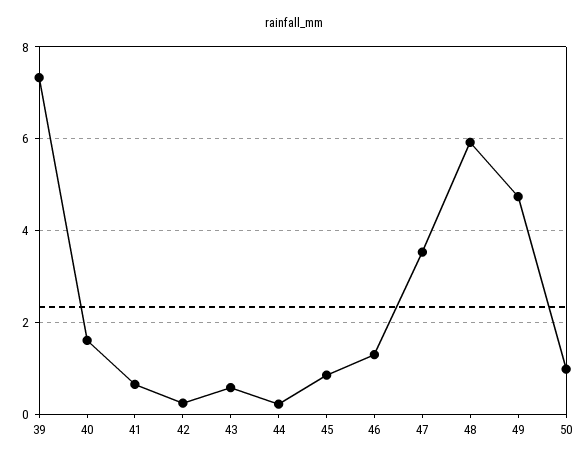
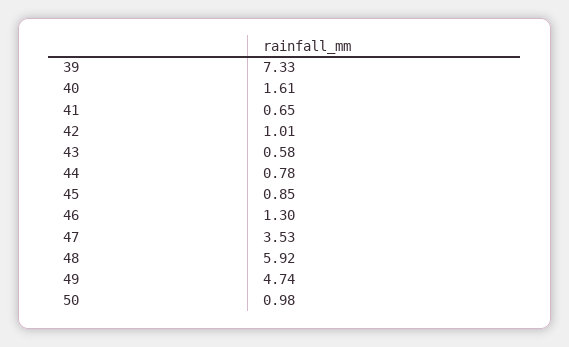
  {
    "39": 7.33,
    "40": 1.61,
    "41": 0.65,
-   "42": 0.2,
+   "42": 1.01,
    "43": 0.58,
-   "44": 0.2,
+   "44": 0.78,
    "45": 0.85,
    "46": 1.3,
    "47": 3.53,
    "48": 5.92,
    "49": 4.74,
    "50": 0.98
  }

